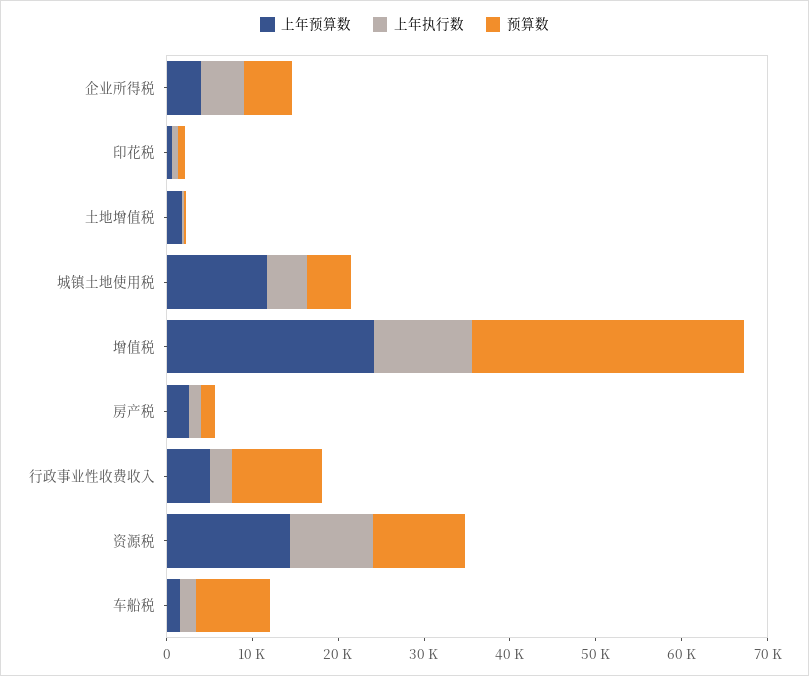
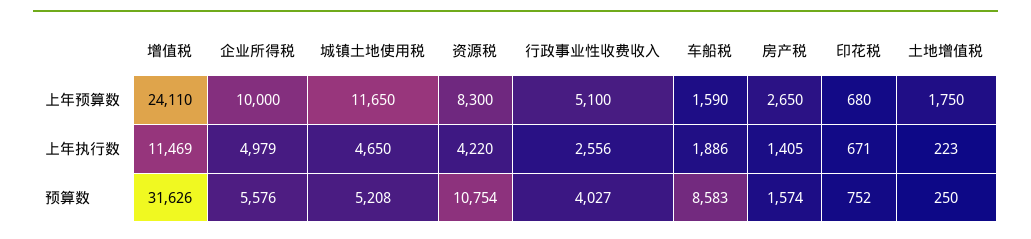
  {
    "上年预算数": {
-     "企业所得税": 4000,
+     "企业所得税": 10000,
      "印花税": 680,
      "土地增值税": 1750,
      "城镇土地使用税": 11650,
      "增值税": 24110,
      "房产税": 2650,
      "行政事业性收费收入": 5100,
-     "资源税": 14000,
+     "资源税": 8300,
      "车船税": 1590
    },
    "上年执行数": {
      "企业所得税": 4979,
      "印花税": 671,
      "土地增值税": 223,
      "城镇土地使用税": 4650,
      "增值税": 11469,
      "房产税": 1405,
      "行政事业性收费收入": 2556,
-     "资源税": 10000,
+     "资源税": 4220,
      "车船税": 1886
    },
    "预算数": {
      "企业所得税": 5576,
      "印花税": 752,
      "土地增值税": 250,
      "城镇土地使用税": 5208,
      "增值税": 31626,
      "房产税": 1574,
-     "行政事业性收费收入": 10000,
+     "行政事业性收费收入": 4027,
      "资源税": 10754,
      "车船税": 8583
    }
  }

